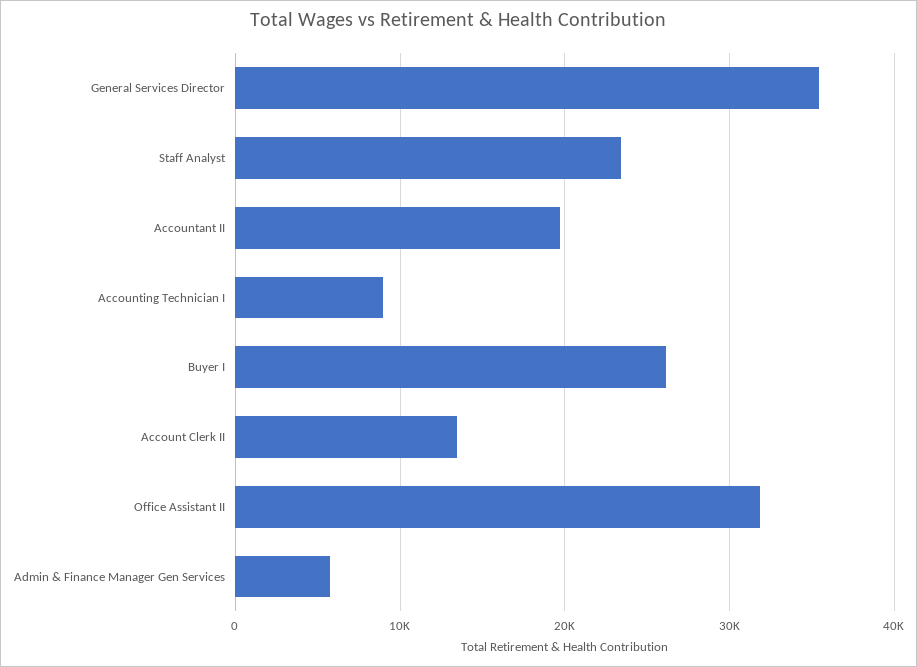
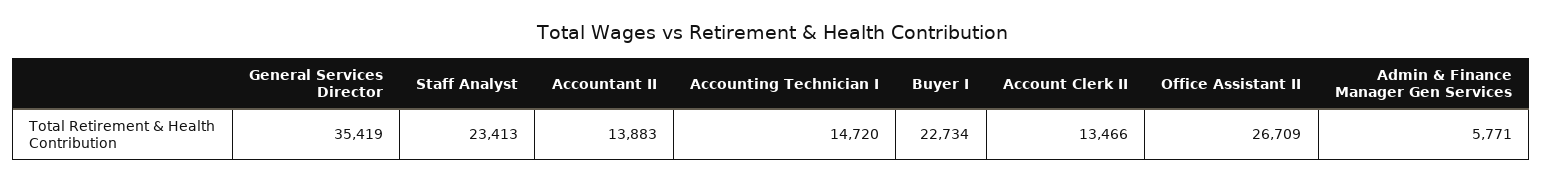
  {
    "General Services Director": 35419,
    "Staff Analyst": 23413,
-   "Accountant II": 20000,
+   "Accountant II": 13883,
-   "Accounting Technician I": 9000,
+   "Accounting Technician I": 14720,
-   "Buyer I": 26000,
+   "Buyer I": 22734,
    "Account Clerk II": 13466,
-   "Office Assistant II": 32000,
+   "Office Assistant II": 26709,
    "Admin & Finance Manager Gen Services": 5771
  }

